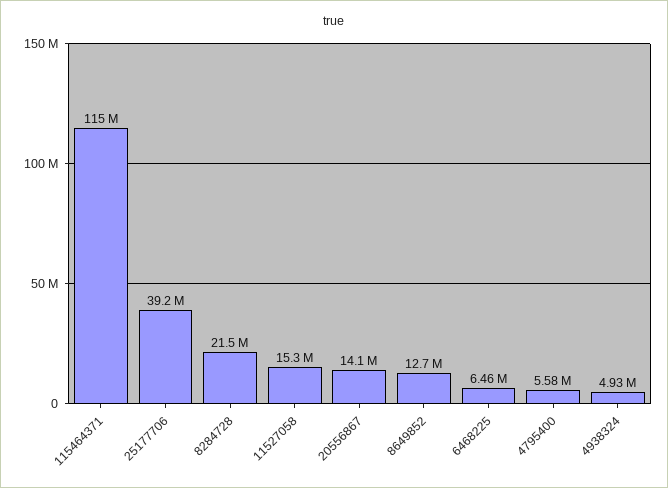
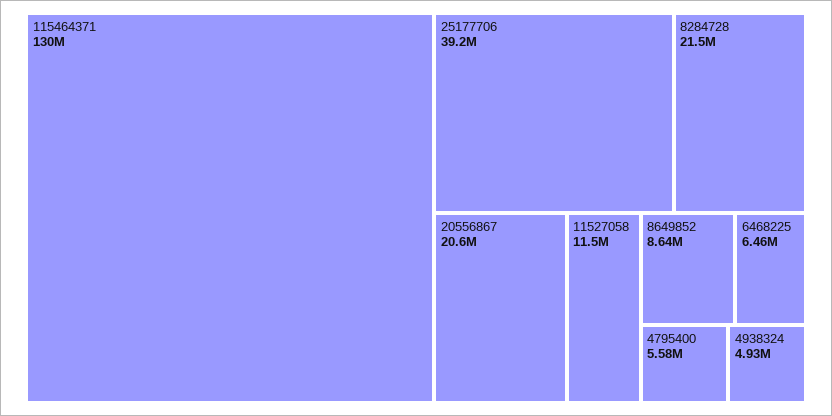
  {
-   "115464371": 115000000,
+   "115464371": 130000000,
    "25177706": 39200000,
    "8284728": 21500000,
-   "11527058": 15300000,
+   "11527058": 11500000,
-   "20556867": 14100000,
+   "20556867": 20600000,
-   "8649852": 12700000,
+   "8649852": 8640000,
    "6468225": 6460000,
    "4795400": 5580000,
    "4938324": 4930000
  }

